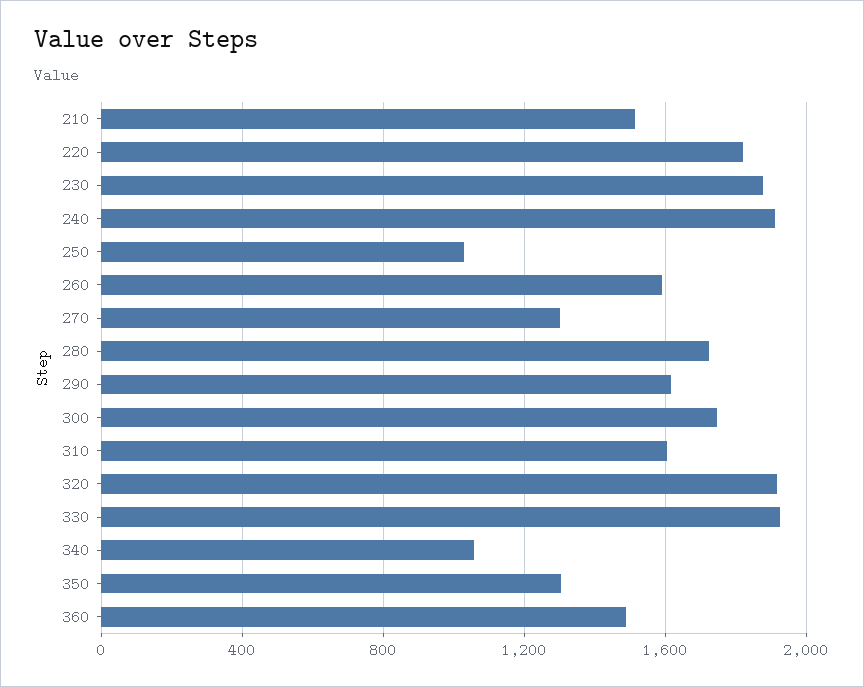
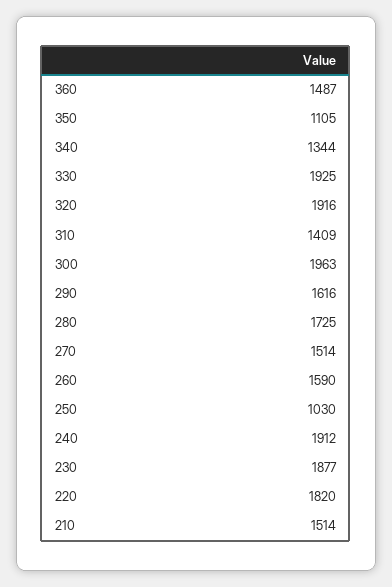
  {
    "210": 1514,
    "220": 1820,
    "230": 1877,
    "240": 1912,
    "250": 1030,
    "260": 1590,
-   "270": 1300,
+   "270": 1514,
    "280": 1725,
    "290": 1616,
-   "300": 1750,
+   "300": 1963,
-   "310": 1600,
+   "310": 1409,
    "320": 1916,
    "330": 1925,
-   "340": 1050,
+   "340": 1344,
-   "350": 1300,
+   "350": 1105,
    "360": 1487
  }

